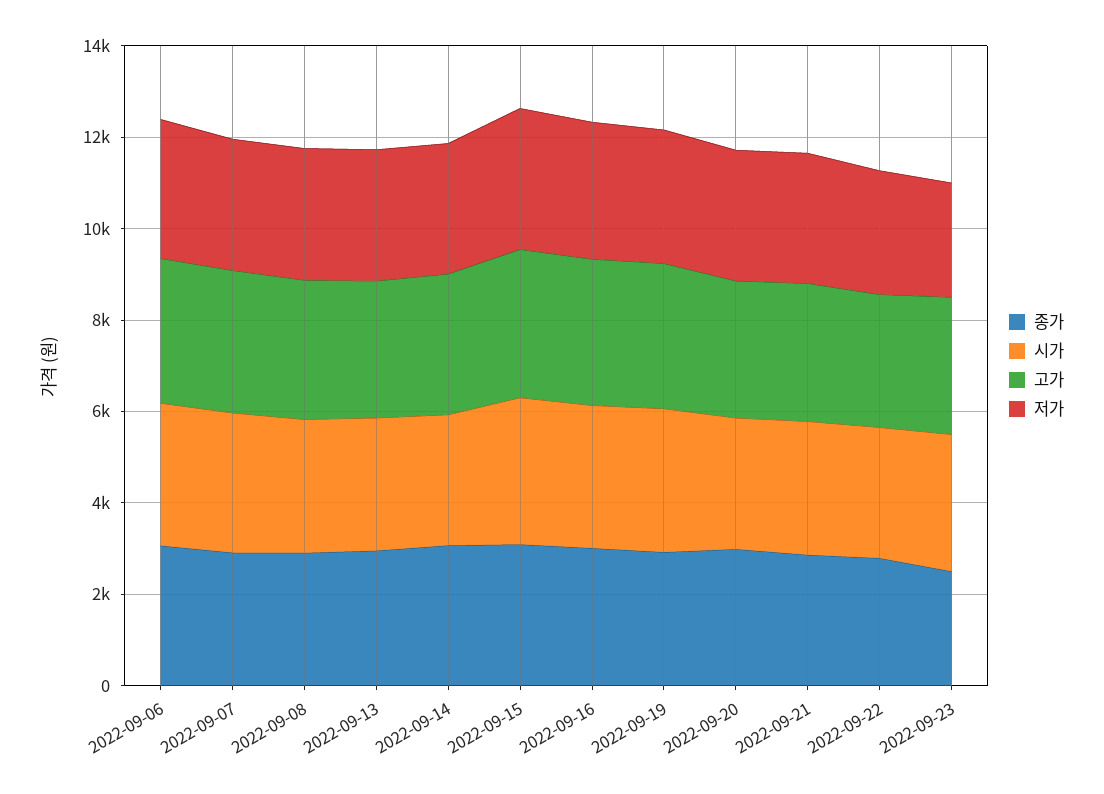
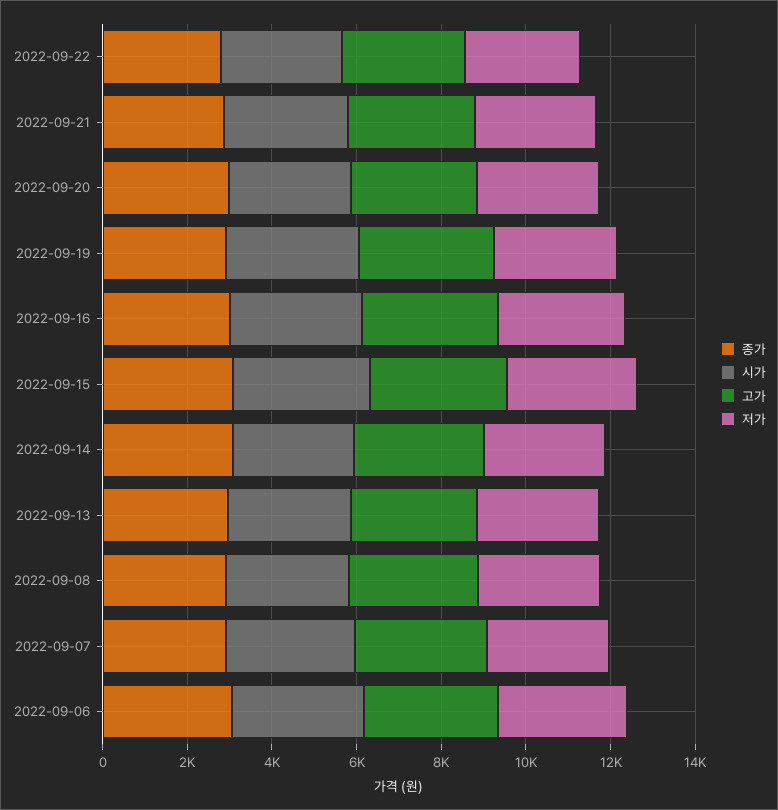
  {
    "종가": {
      "2022-09-06": 3000,
      "2022-09-07": 3000,
      "2022-09-08": 3000,
      "2022-09-13": 3000,
      "2022-09-14": 3000,
      "2022-09-15": 3000,
      "2022-09-16": 3000,
      "2022-09-19": 3000,
      "2022-09-20": 3000,
      "2022-09-21": 3000,
-     "2022-09-22": 3000,
+     "2022-09-22": 3000
-     "2022-09-23": 2500
    },
    "시가": {
      "2022-09-06": 3000,
      "2022-09-07": 3000,
      "2022-09-08": 3000,
      "2022-09-13": 3000,
      "2022-09-14": 3000,
      "2022-09-15": 3000,
      "2022-09-16": 3000,
      "2022-09-19": 3000,
      "2022-09-20": 3000,
      "2022-09-21": 3000,
-     "2022-09-22": 3000,
+     "2022-09-22": 3000
-     "2022-09-23": 3000
    },
    "고가": {
      "2022-09-06": 3000,
      "2022-09-07": 3000,
      "2022-09-08": 3000,
      "2022-09-13": 3000,
      "2022-09-14": 3000,
      "2022-09-15": 3000,
      "2022-09-16": 3000,
      "2022-09-19": 3000,
      "2022-09-20": 3000,
      "2022-09-21": 3000,
-     "2022-09-22": 3000,
+     "2022-09-22": 3000
-     "2022-09-23": 3000
    },
    "저가": {
      "2022-09-06": 3000,
      "2022-09-07": 3000,
      "2022-09-08": 3000,
      "2022-09-13": 3000,
      "2022-09-14": 3000,
      "2022-09-15": 3000,
      "2022-09-16": 3000,
      "2022-09-19": 3000,
      "2022-09-20": 3000,
      "2022-09-21": 3000,
-     "2022-09-22": 2500,
+     "2022-09-22": 2500
-     "2022-09-23": 2500
    }
  }

